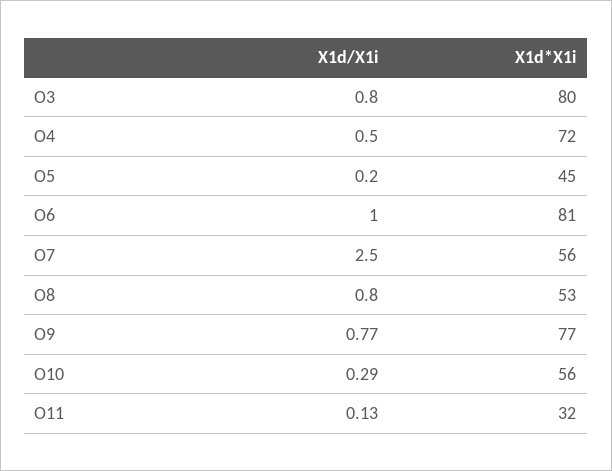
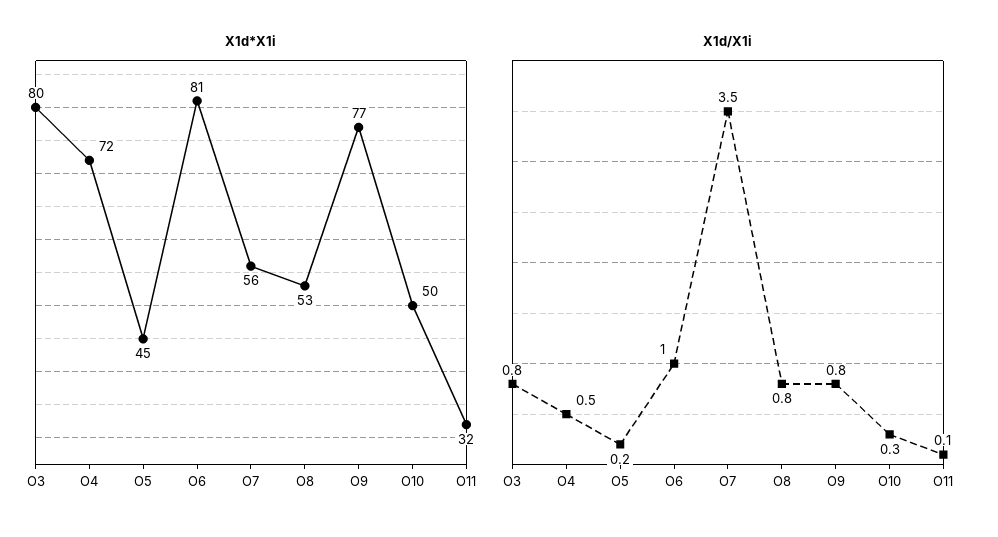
  {
    "X1d/X1i": {
      "O3": 0.8,
      "O4": 0.5,
      "O5": 0.2,
      "O6": 1,
-     "O7": 2.5,
+     "O7": 3.5,
      "O8": 0.8,
      "O9": 0.77,
      "O10": 0.29,
      "O11": 0.13
    },
    "X1d*X1i": {
      "O3": 80,
      "O4": 72,
      "O5": 45,
      "O6": 81,
      "O7": 56,
      "O8": 53,
      "O9": 77,
-     "O10": 56,
+     "O10": 50,
      "O11": 32
    }
  }

